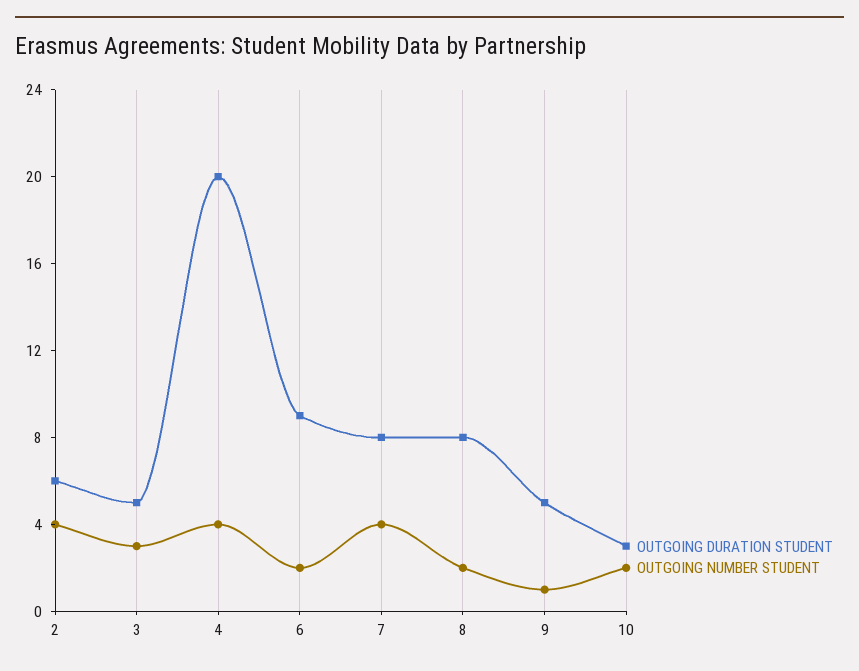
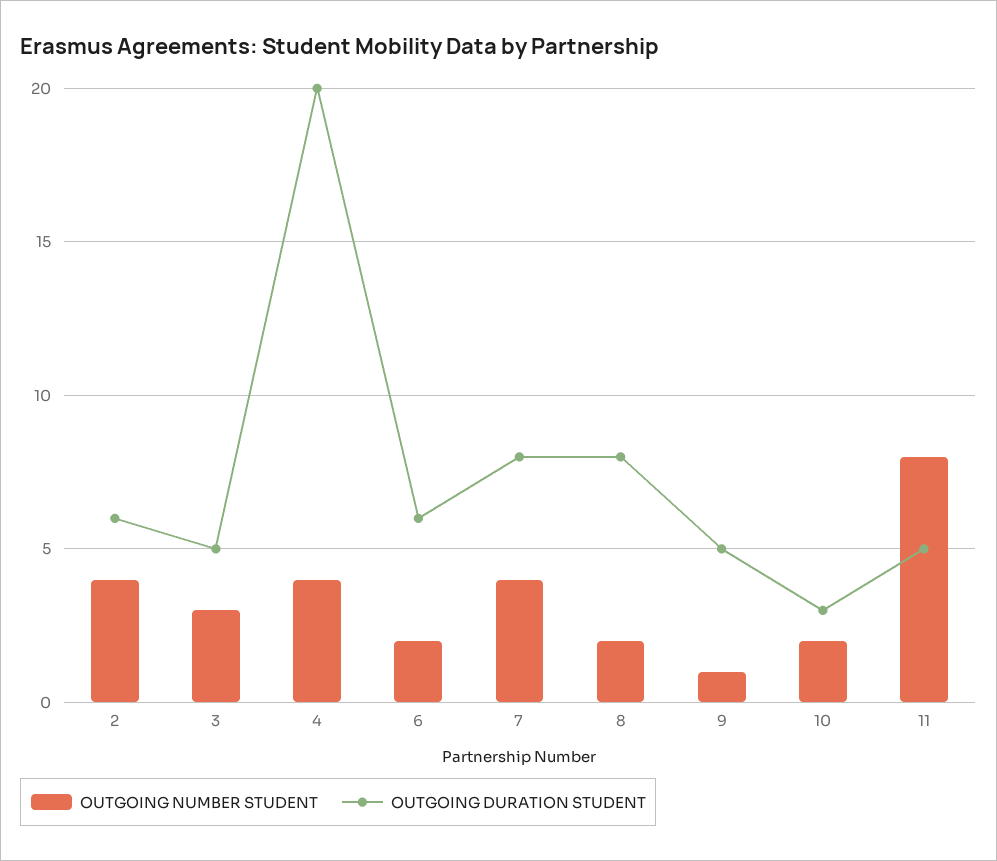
  {
    "OUTGOING DURATION STUDENT": {
      "2": 6,
      "3": 5,
      "4": 20,
-     "6": 9,
+     "6": 6,
      "7": 8,
      "8": 8,
      "9": 5,
-     "10": 3
+     "10": 3,
+     "11": 5
    },
    "OUTGOING NUMBER STUDENT": {
      "2": 4,
      "3": 3,
      "4": 4,
      "6": 2,
      "7": 4,
      "8": 2,
      "9": 1,
-     "10": 2
+     "10": 2,
+     "11": 8
    }
  }

